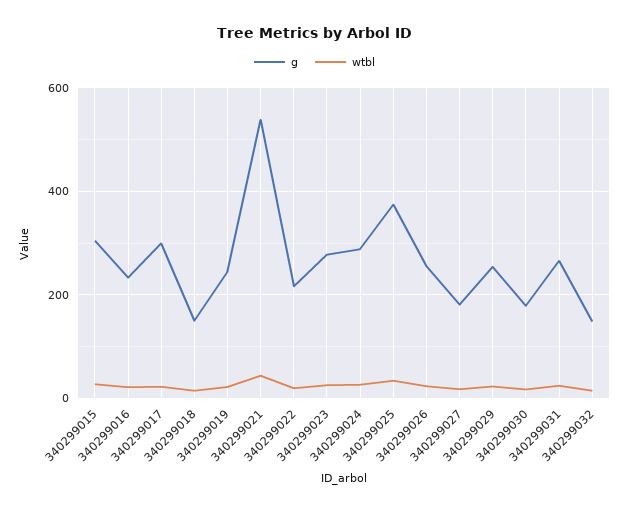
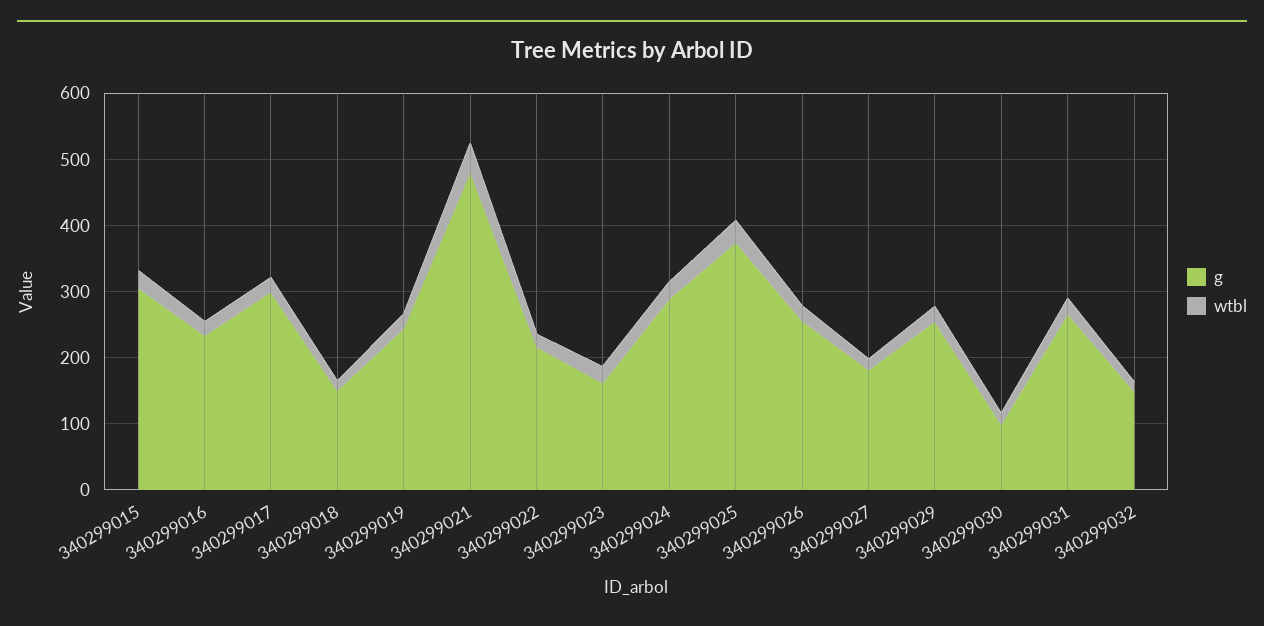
  {
    "g": {
      "340299015": 300,
      "340299016": 240,
      "340299017": 300,
      "340299018": 140,
      "340299019": 240,
-     "340299021": 540,
+     "340299021": 480,
      "340299022": 220,
-     "340299023": 280,
+     "340299023": 160,
      "340299024": 280,
      "340299025": 380,
      "340299026": 260,
      "340299027": 180,
      "340299029": 260,
-     "340299030": 180,
+     "340299030": 100,
      "340299031": 260,
      "340299032": 140
    },
    "wtbl": {
      "340299015": 20,
      "340299016": 20,
      "340299017": 20,
      "340299018": 20,
      "340299019": 20,
      "340299021": 40,
      "340299022": 20,
      "340299023": 20,
      "340299024": 20,
      "340299025": 40,
      "340299026": 20,
      "340299027": 20,
      "340299029": 20,
      "340299030": 20,
      "340299031": 20,
      "340299032": 20
    }
  }

